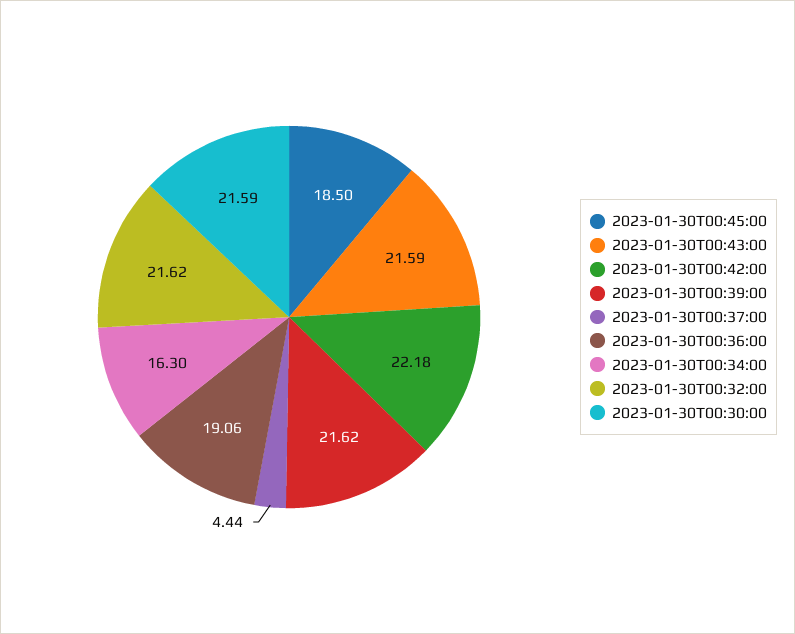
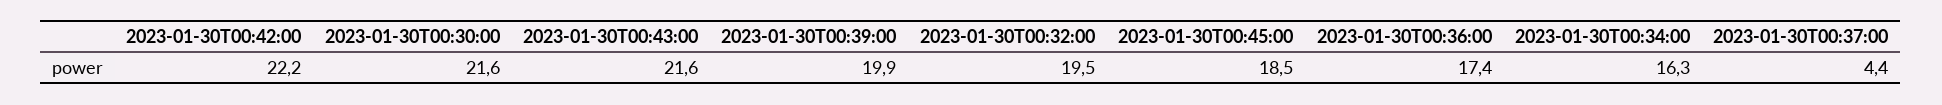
  {
    "2023-01-30T00:45:00": 18.5,
    "2023-01-30T00:43:00": 21.59,
    "2023-01-30T00:42:00": 22.18,
-   "2023-01-30T00:39:00": 21.62,
+   "2023-01-30T00:39:00": 19.9,
    "2023-01-30T00:37:00": 4.44,
-   "2023-01-30T00:36:00": 19.06,
+   "2023-01-30T00:36:00": 17.4,
    "2023-01-30T00:34:00": 16.3,
-   "2023-01-30T00:32:00": 21.62,
+   "2023-01-30T00:32:00": 19.5,
    "2023-01-30T00:30:00": 21.59
  }

